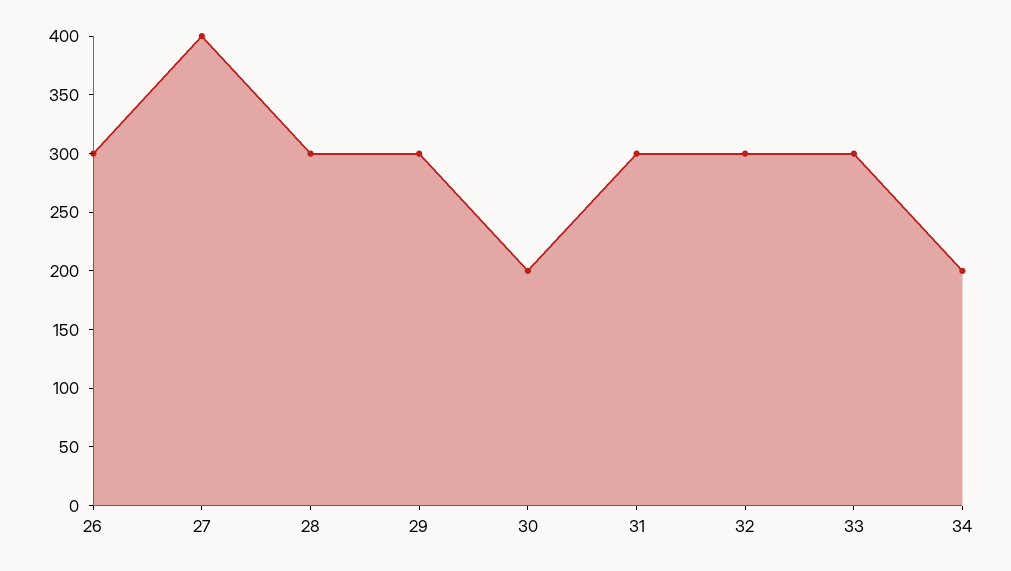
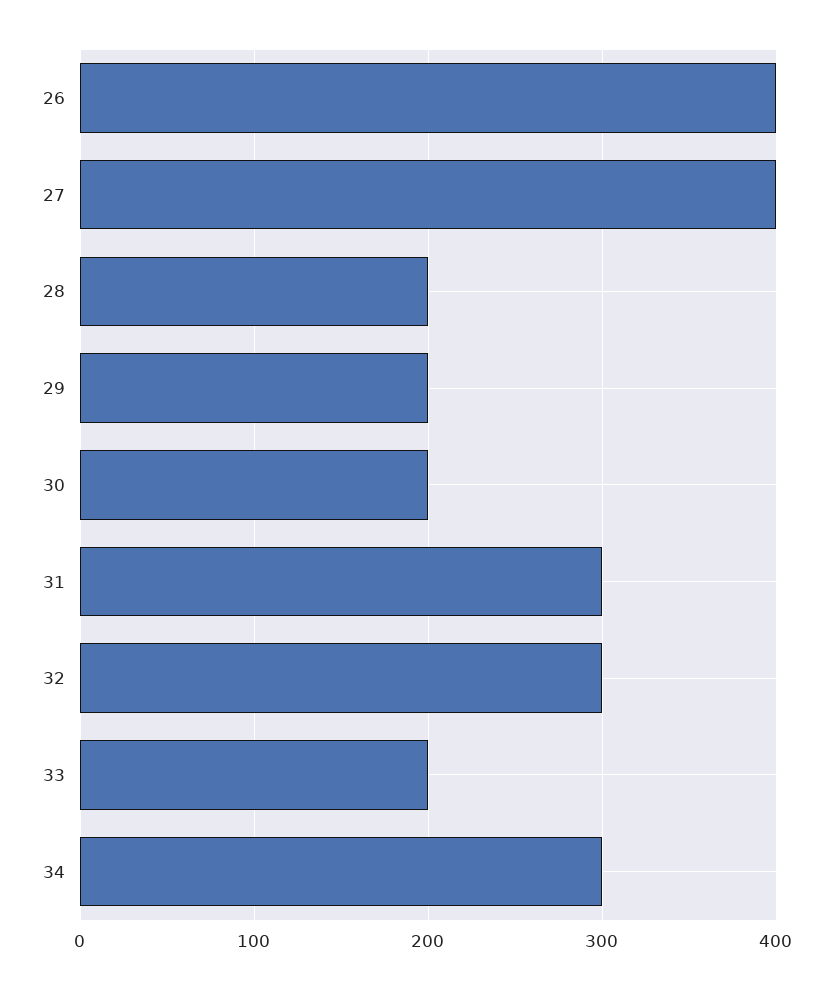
  {
-   "26": 300,
+   "26": 400,
    "27": 400,
-   "28": 300,
+   "28": 200,
-   "29": 300,
+   "29": 200,
    "30": 200,
    "31": 300,
    "32": 300,
-   "33": 300,
+   "33": 200,
-   "34": 200
+   "34": 300
  }

